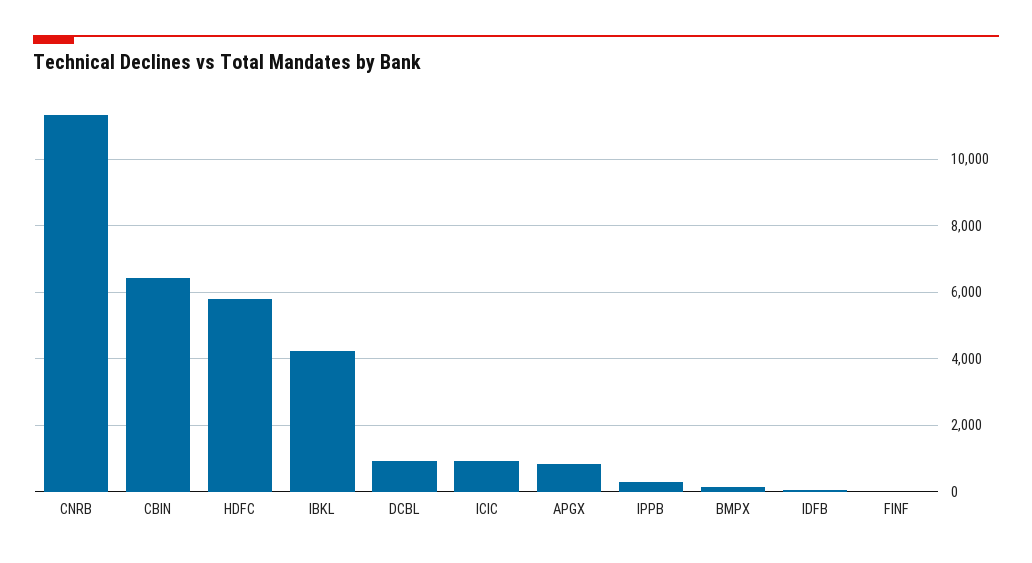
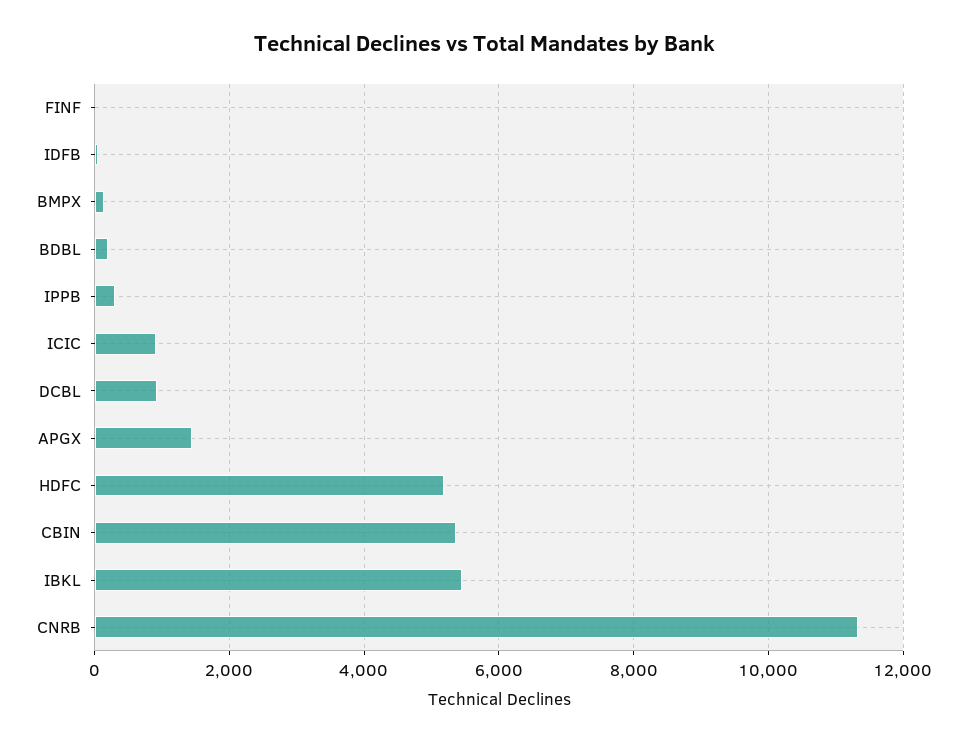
  {
    "CNRB": 11400,
-   "CBIN": 6400,
+   "CBIN": 5400,
-   "HDFC": 5800,
+   "HDFC": 5200,
-   "IBKL": 4200,
+   "IBKL": 5400,
    "DCBL": 1000,
    "ICIC": 1000,
-   "APGX": 800,
+   "APGX": 1400,
    "IPPB": 400,
    "BMPX": 200,
    "IDFB": 0,
-   "FINF": 0
+   "FINF": 0,
+   "BDBL": 200
  }

